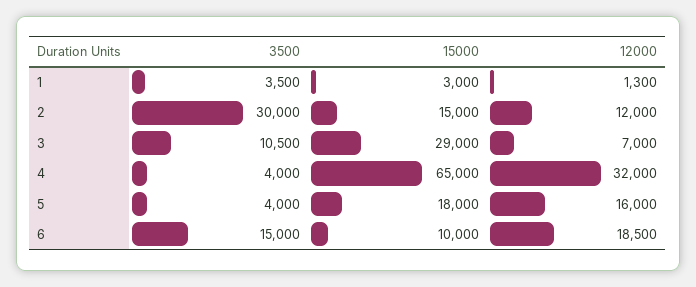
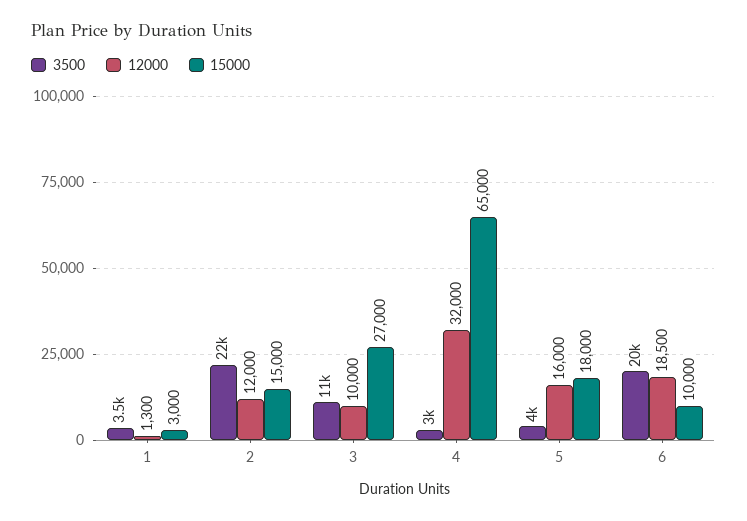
  {
    "3500": {
      "1": 3500,
-     "2": 30000,
+     "2": 22000,
      "3": 10500,
-     "4": 4000,
+     "4": 3000,
      "5": 4000,
-     "6": 15000
+     "6": 20000
    },
    "15000": {
      "1": 3000,
      "2": 15000,
-     "3": 29000,
+     "3": 27000,
      "4": 65000,
      "5": 18000,
      "6": 10000
    },
    "12000": {
      "1": 1300,
      "2": 12000,
-     "3": 7000,
+     "3": 10000,
      "4": 32000,
      "5": 16000,
      "6": 18500
    }
  }

